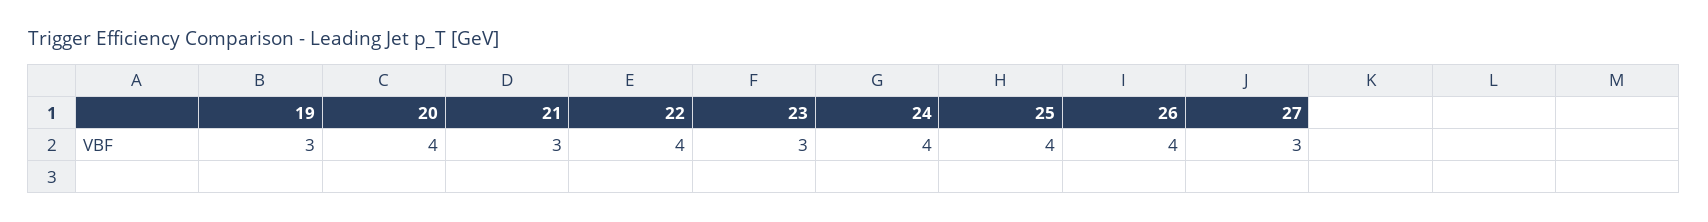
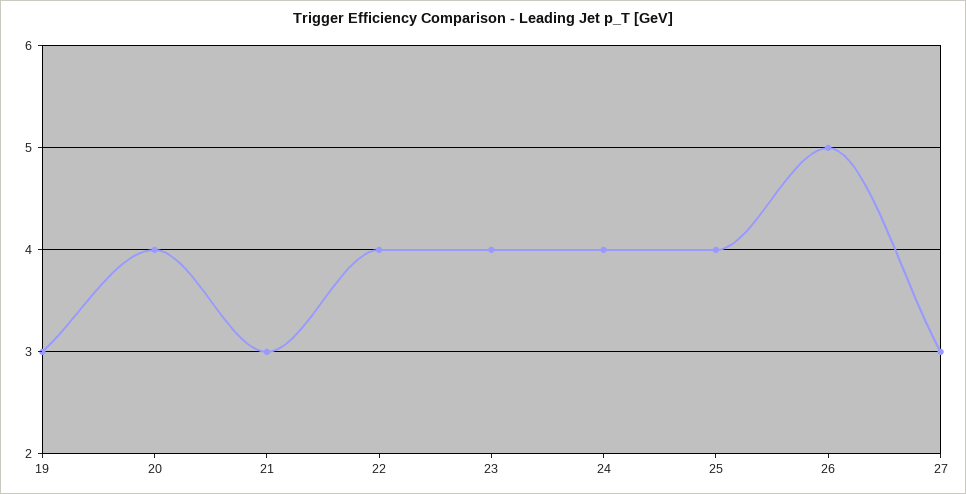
  {
    "19": 3,
    "20": 4,
    "21": 3,
    "22": 4,
-   "23": 3,
+   "23": 4,
    "24": 4,
    "25": 4,
-   "26": 4,
+   "26": 5,
    "27": 3
  }

